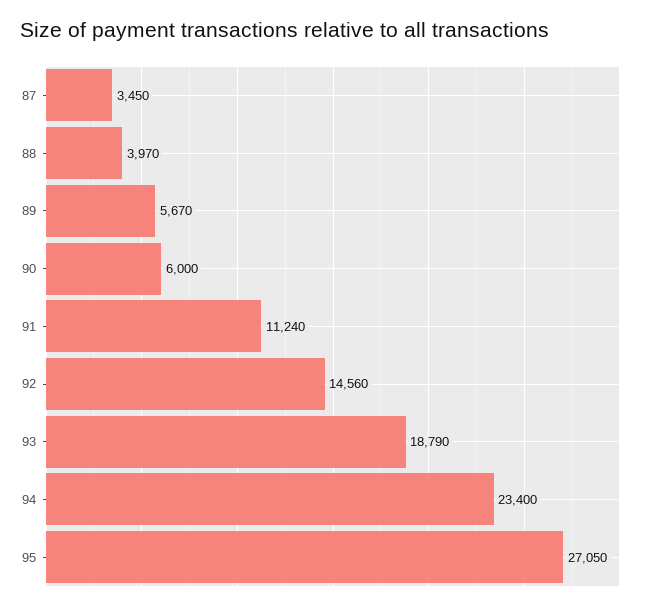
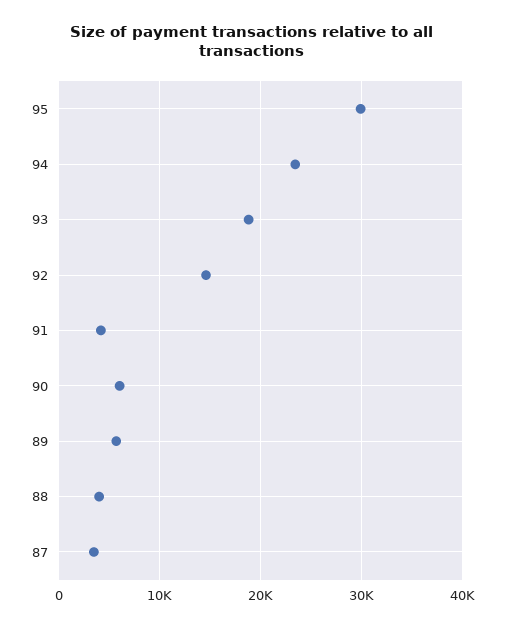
  {
    "87": 3450,
    "88": 3970,
    "89": 5670,
    "90": 6000,
-   "91": 11240,
+   "91": 4000,
    "92": 14560,
    "93": 18790,
    "94": 23400,
-   "95": 27050
+   "95": 30000
  }

